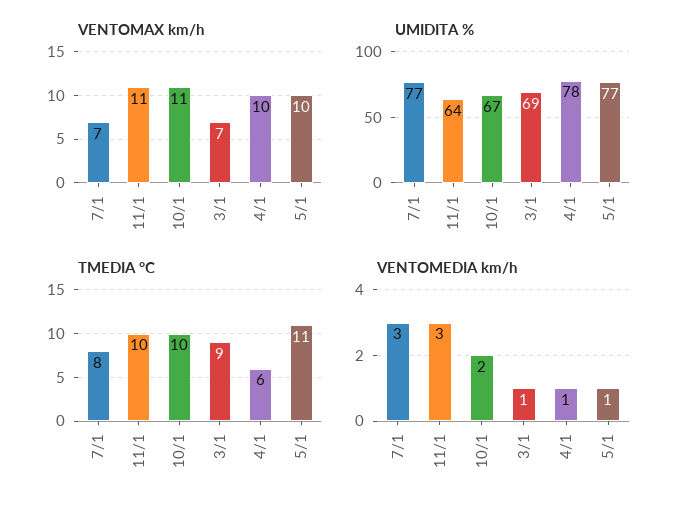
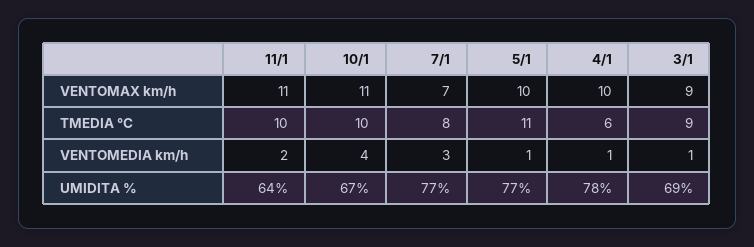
  {
    "VENTOMAX km/h": {
      "7/1": 7,
      "11/1": 11,
      "10/1": 11,
-     "3/1": 7,
+     "3/1": 9,
      "4/1": 10,
      "5/1": 10
    },
    "UMIDITA %": {
      "7/1": 77,
      "11/1": 64,
      "10/1": 67,
      "3/1": 69,
      "4/1": 78,
      "5/1": 77
    },
    "TMEDIA °C": {
      "7/1": 8,
      "11/1": 10,
      "10/1": 10,
      "3/1": 9,
      "4/1": 6,
      "5/1": 11
    },
    "VENTOMEDIA km/h": {
      "7/1": 3,
-     "11/1": 3,
+     "11/1": 2,
-     "10/1": 2,
+     "10/1": 4,
      "3/1": 1,
      "4/1": 1,
      "5/1": 1
    }
  }

